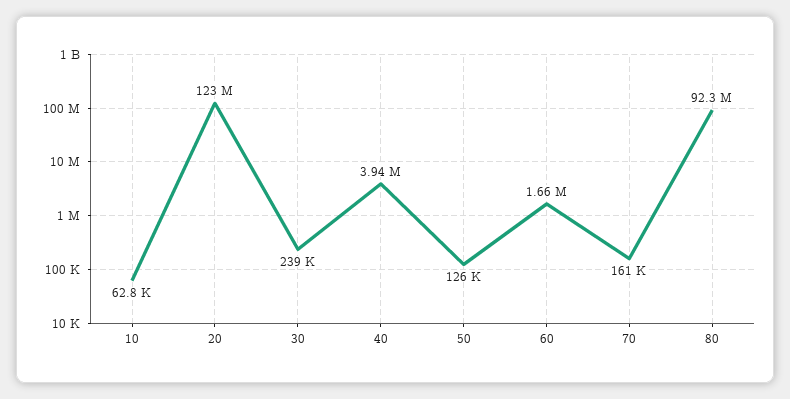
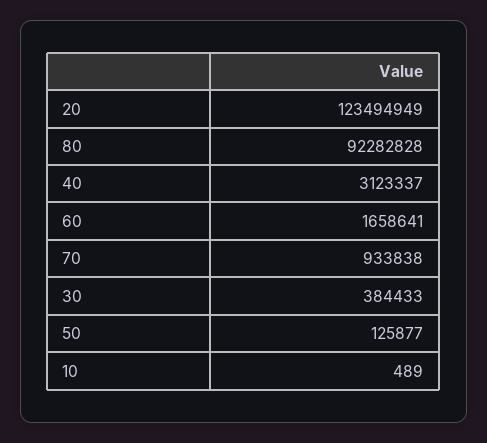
  {
-   "10": 62800,
+   "10": 489,
    "20": 123494949,
-   "30": 239000,
+   "30": 384433,
-   "40": 3940000,
+   "40": 3123337,
    "50": 125877,
    "60": 1658641,
-   "70": 161000,
+   "70": 933838,
    "80": 92282828
  }

